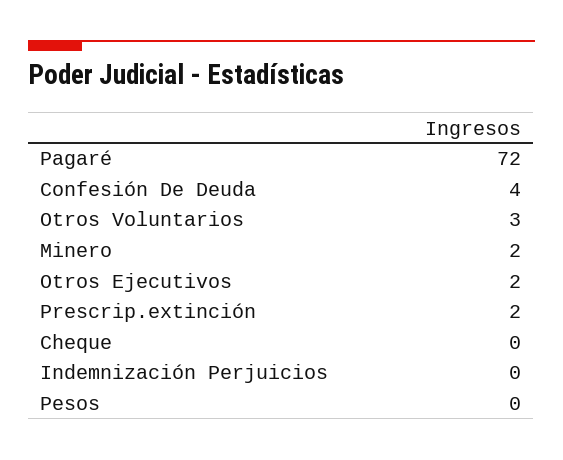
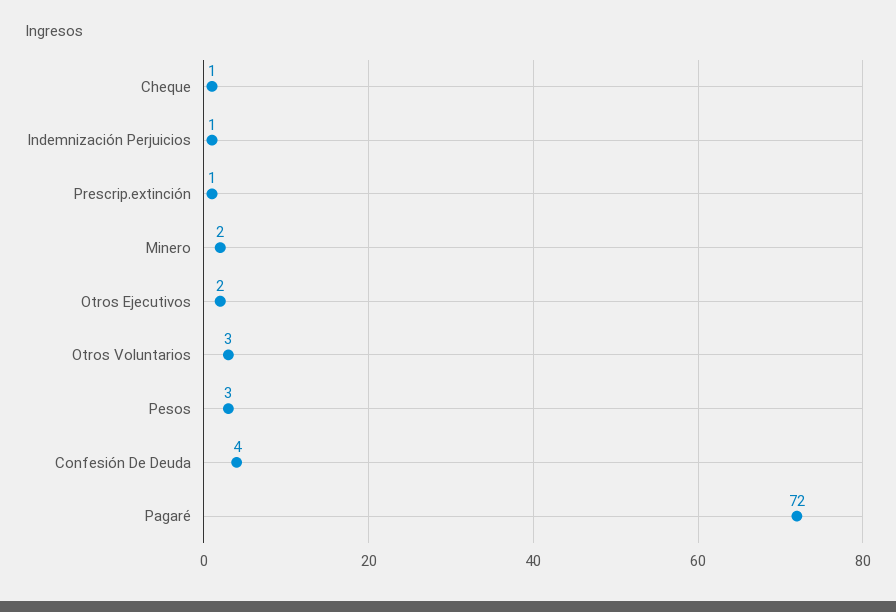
  {
    "Pagaré": 72,
    "Confesión De Deuda": 4,
    "Otros Voluntarios": 3,
    "Minero": 2,
    "Otros Ejecutivos": 2,
-   "Prescrip.extinción": 2,
+   "Prescrip.extinción": 1,
-   "Cheque": 0,
+   "Cheque": 1,
-   "Indemnización Perjuicios": 0,
+   "Indemnización Perjuicios": 1,
-   "Pesos": 0
+   "Pesos": 3
  }

